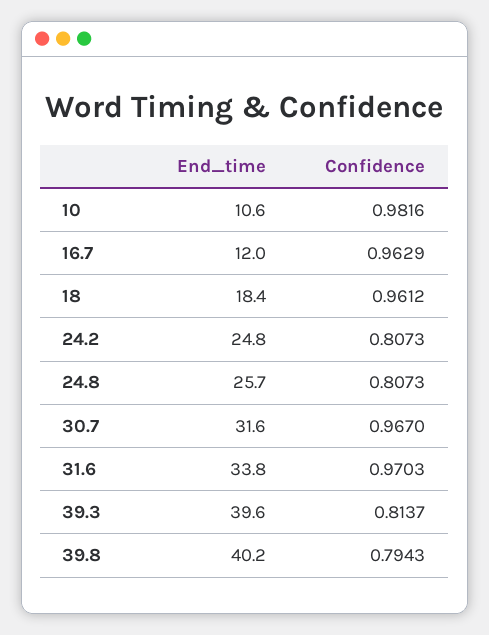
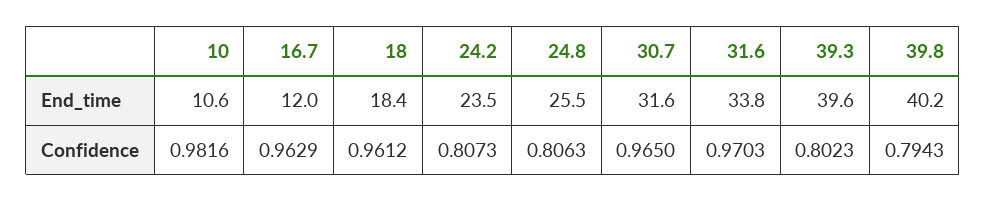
  {
    "End_time": {
      "10": 10.6,
      "16.7": 12,
      "18": 18.4,
-     "24.2": 24.8,
+     "24.2": 23.5,
-     "24.8": 25.7,
+     "24.8": 25.5,
      "30.7": 31.6,
      "31.6": 33.8,
      "39.3": 39.6,
      "39.8": 40.2
    },
    "Confidence": {
      "10": 0.9816,
      "16.7": 0.9629,
      "18": 0.9612,
      "24.2": 0.8073,
-     "24.8": 0.8073,
+     "24.8": 0.8063,
-     "30.7": 0.967,
+     "30.7": 0.965,
      "31.6": 0.9703,
-     "39.3": 0.8137,
+     "39.3": 0.8023,
      "39.8": 0.7943
    }
  }

